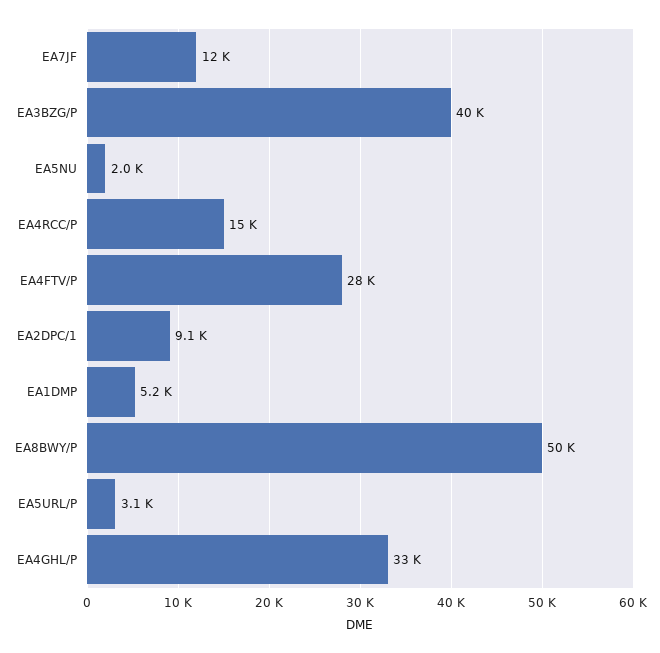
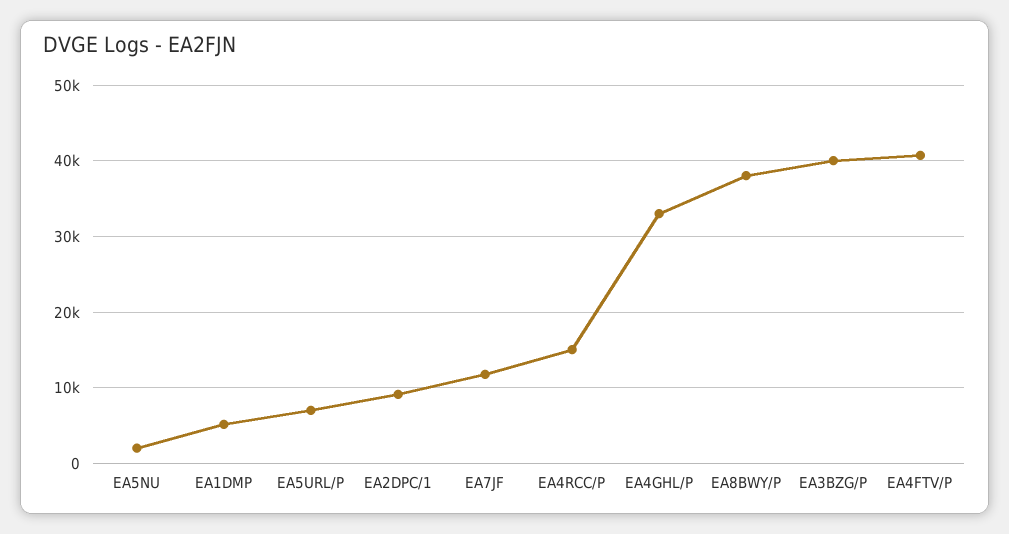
  {
    "EA7JF": 12000,
    "EA3BZG/P": 40000,
    "EA5NU": 2000,
    "EA4RCC/P": 15000,
-   "EA4FTV/P": 28000,
+   "EA4FTV/P": 41000,
    "EA2DPC/1": 9100,
    "EA1DMP": 5200,
-   "EA8BWY/P": 50000,
+   "EA8BWY/P": 38000,
-   "EA5URL/P": 3100,
+   "EA5URL/P": 7000,
    "EA4GHL/P": 33000
  }

